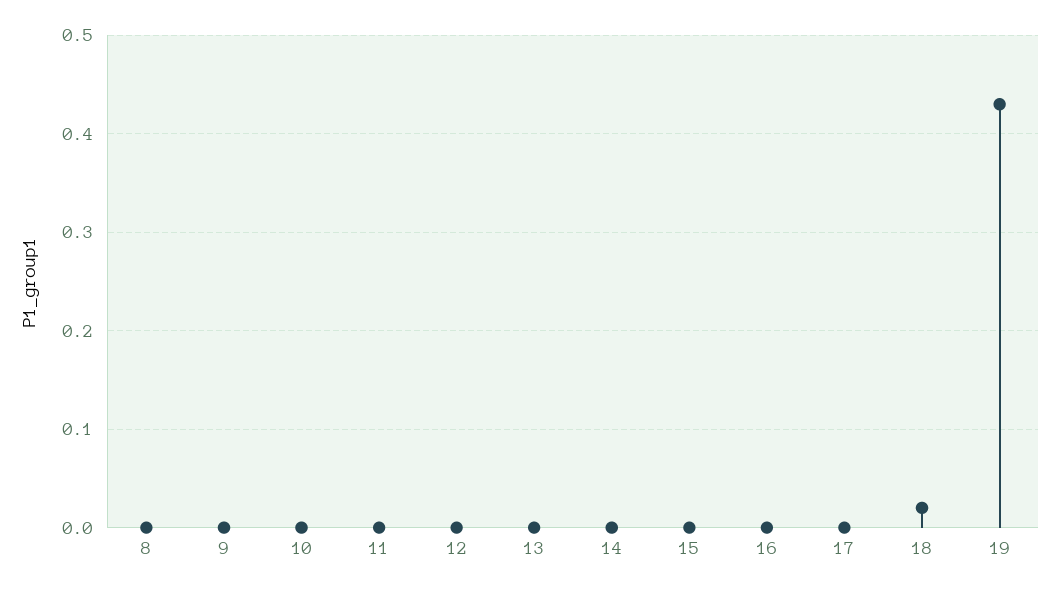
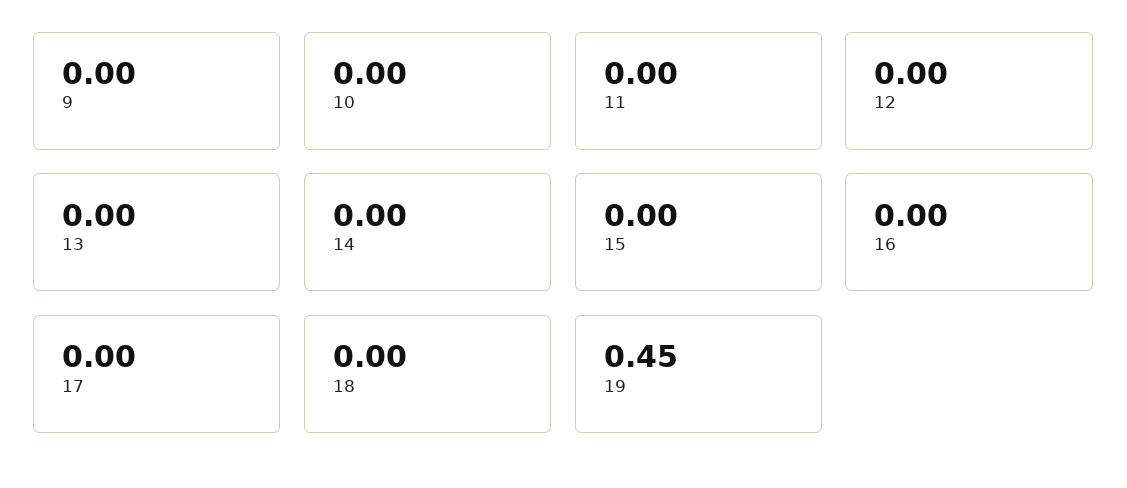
  {
-   "8": 0,
    "9": 0,
    "10": 0,
    "11": 0,
    "12": 0,
    "13": 0,
    "14": 0,
    "15": 0,
    "16": 0,
    "17": 0,
-   "18": 0.02,
+   "18": 0,
-   "19": 0.43
+   "19": 0.45
  }

